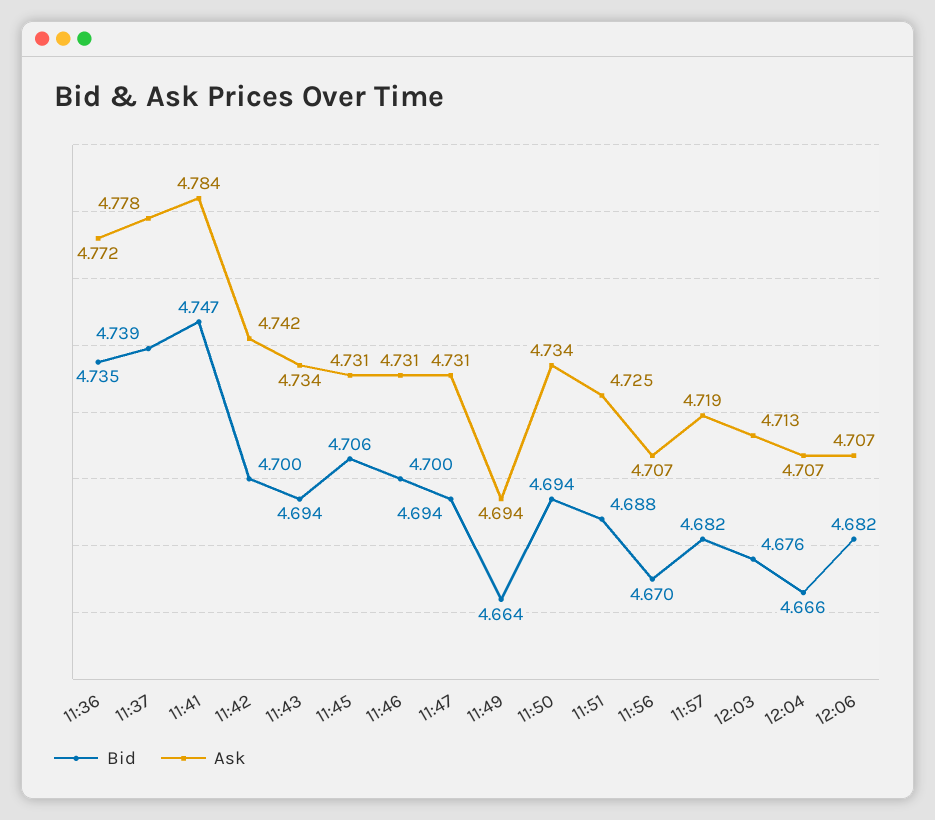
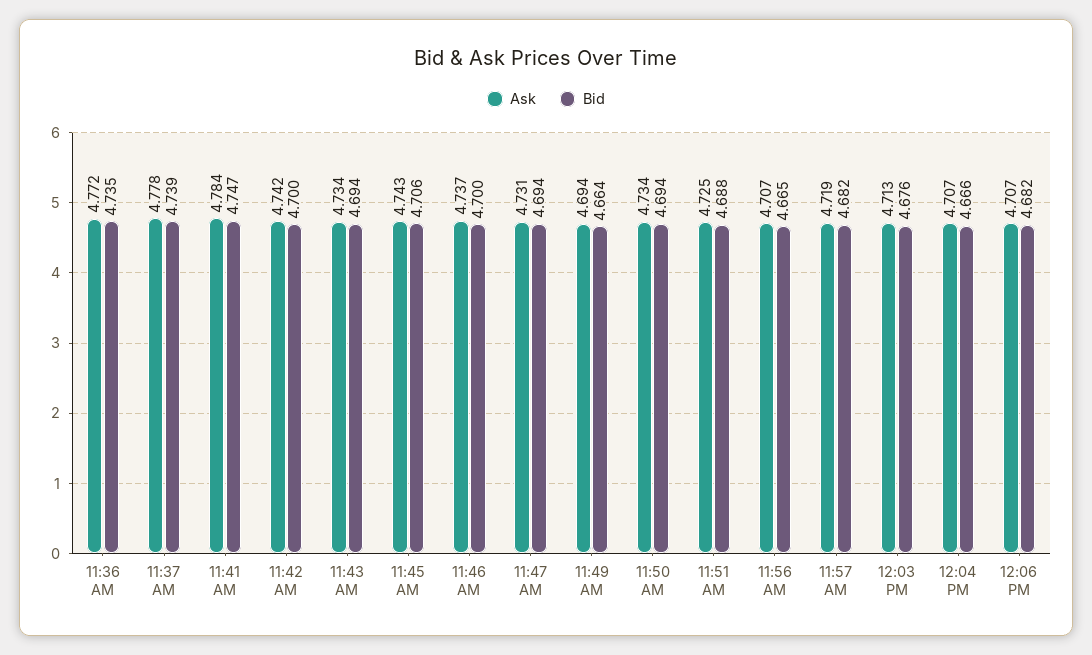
  {
    "Bid": {
      "11:36": 4.735,
      "11:37": 4.739,
      "11:41": 4.747,
      "11:42": 4.7,
      "11:43": 4.694,
      "11:45": 4.706,
      "11:46": 4.7,
      "11:47": 4.694,
      "11:49": 4.664,
      "11:50": 4.694,
      "11:51": 4.688,
-     "11:56": 4.67,
+     "11:56": 4.665,
      "11:57": 4.682,
      "12:03": 4.676,
      "12:04": 4.666,
      "12:06": 4.682
    },
    "Ask": {
      "11:36": 4.772,
      "11:37": 4.778,
      "11:41": 4.784,
      "11:42": 4.742,
      "11:43": 4.734,
-     "11:45": 4.731,
+     "11:45": 4.743,
-     "11:46": 4.731,
+     "11:46": 4.737,
      "11:47": 4.731,
      "11:49": 4.694,
      "11:50": 4.734,
      "11:51": 4.725,
      "11:56": 4.707,
      "11:57": 4.719,
      "12:03": 4.713,
      "12:04": 4.707,
      "12:06": 4.707
    }
  }

